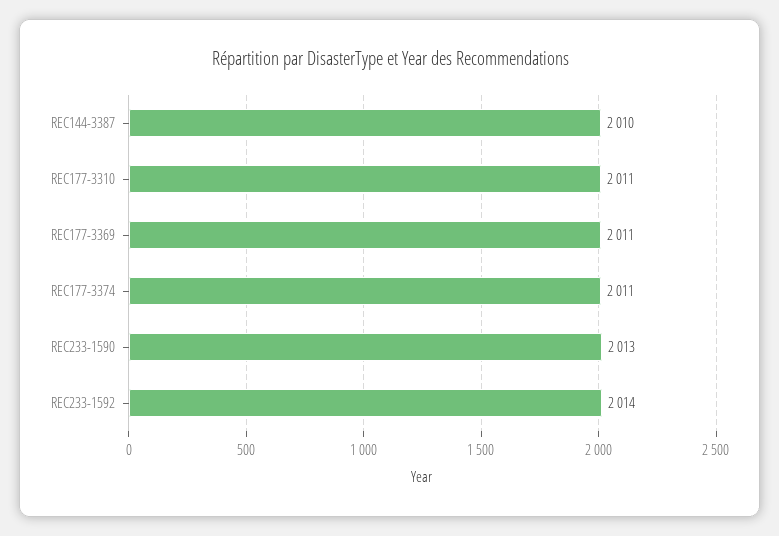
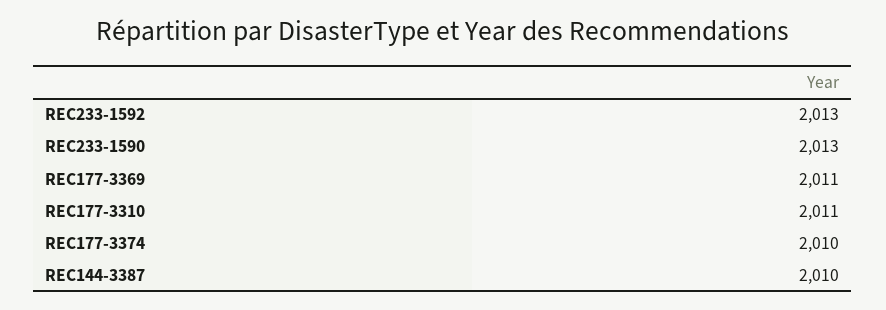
  {
    "REC144-3387": 2010,
    "REC177-3310": 2011,
    "REC177-3369": 2011,
-   "REC177-3374": 2011,
+   "REC177-3374": 2010,
    "REC233-1590": 2013,
-   "REC233-1592": 2014
+   "REC233-1592": 2013
  }

